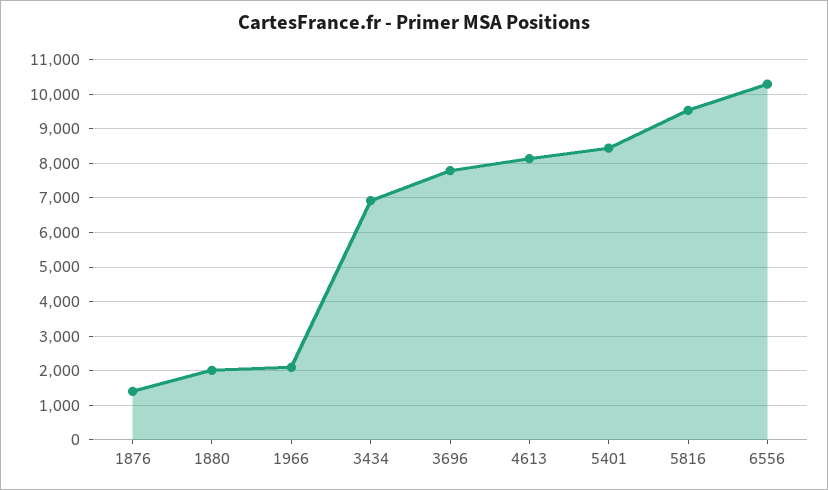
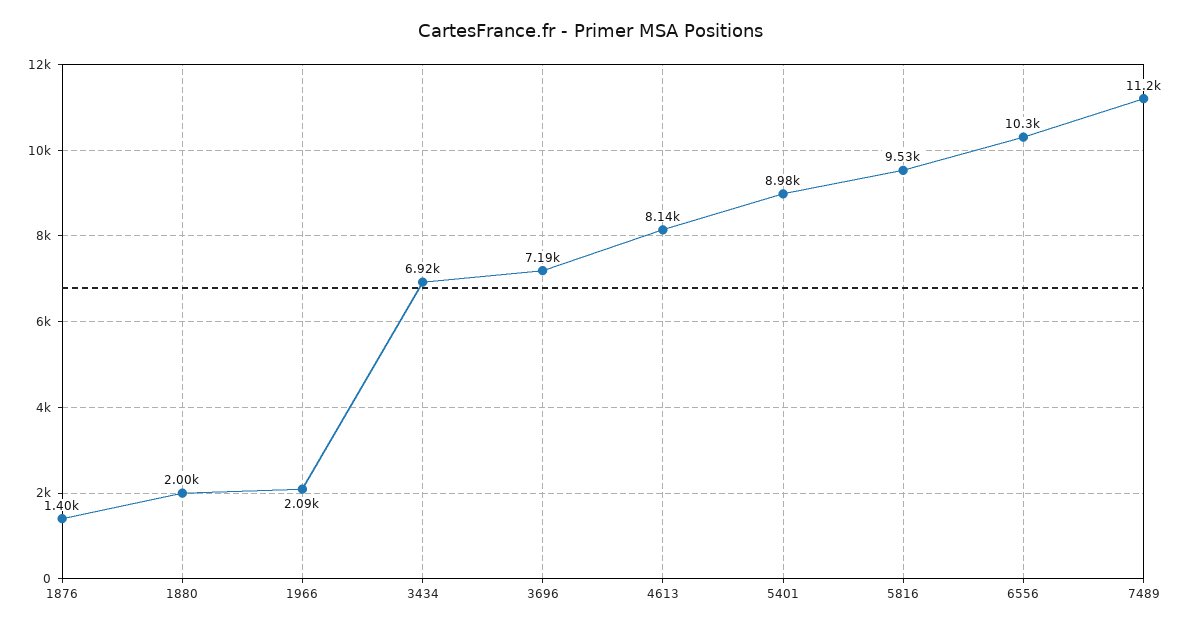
  {
    "1876": 1400,
    "1880": 2000,
    "1966": 2090,
    "3434": 6920,
-   "3696": 7800,
+   "3696": 7190,
    "4613": 8140,
-   "5401": 8400,
+   "5401": 8980,
    "5816": 9530,
-   "6556": 10300
+   "6556": 10300,
+   "7489": 11200
  }

